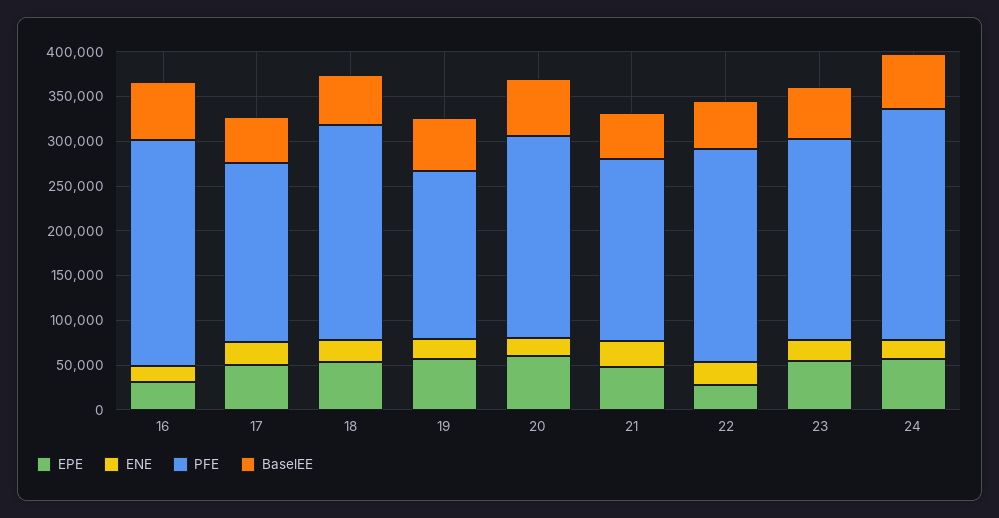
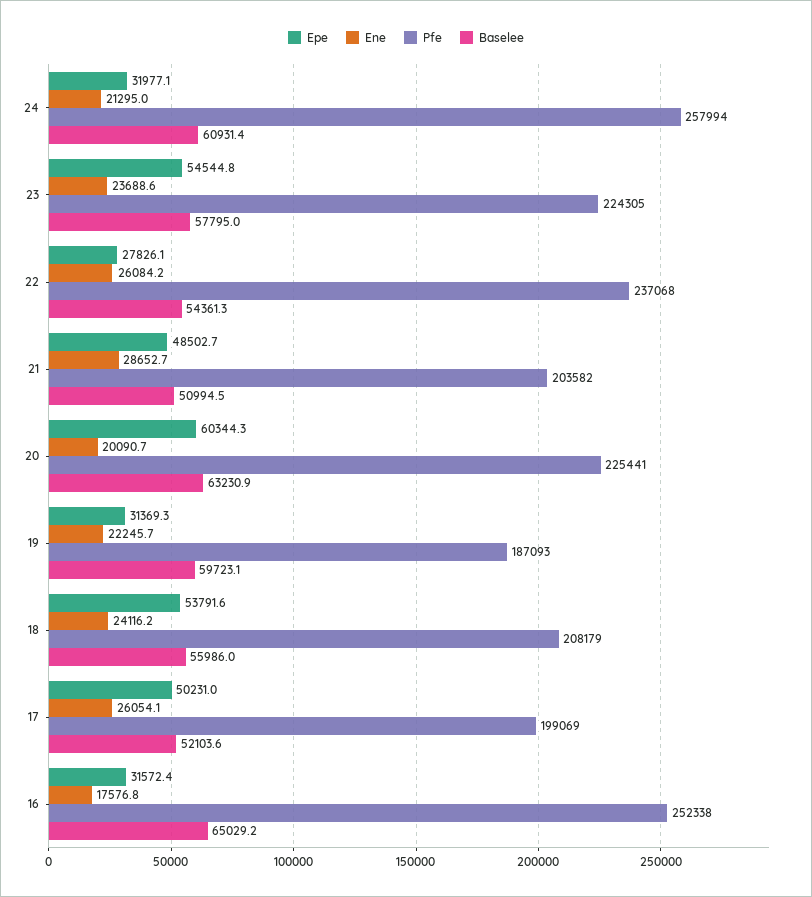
  {
    "EPE": {
      "16": 31572.4,
      "17": 50231,
      "18": 53791.6,
-     "19": 60000,
+     "19": 31369.3,
      "20": 60344.3,
      "21": 48502.7,
      "22": 27826.1,
      "23": 54544.8,
-     "24": 60000
+     "24": 31977.1
    },
    "ENE": {
      "16": 17576.8,
      "17": 26054.1,
      "18": 24116.2,
      "19": 22245.7,
      "20": 20090.7,
      "21": 28652.7,
      "22": 26084.2,
      "23": 23688.6,
      "24": 21295
    },
    "PFE": {
      "16": 252338,
      "17": 199069,
-     "18": 240000,
+     "18": 208179,
      "19": 187093,
      "20": 225441,
      "21": 203582,
      "22": 237068,
      "23": 224305,
      "24": 257994
    },
    "BaselEE": {
      "16": 65029.2,
      "17": 52103.6,
      "18": 55986,
      "19": 59723.1,
      "20": 63230.9,
      "21": 50994.5,
      "22": 54361.3,
      "23": 57795,
      "24": 60931.4
    }
  }

